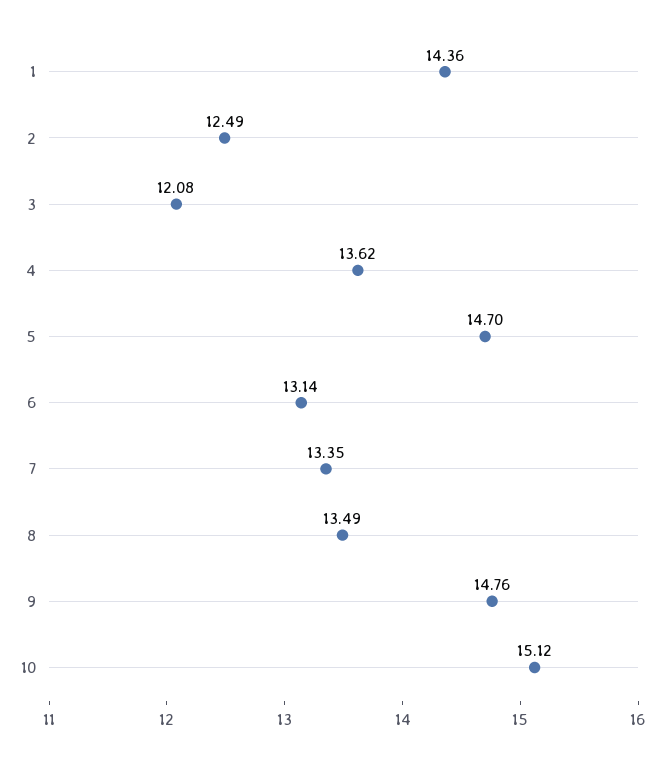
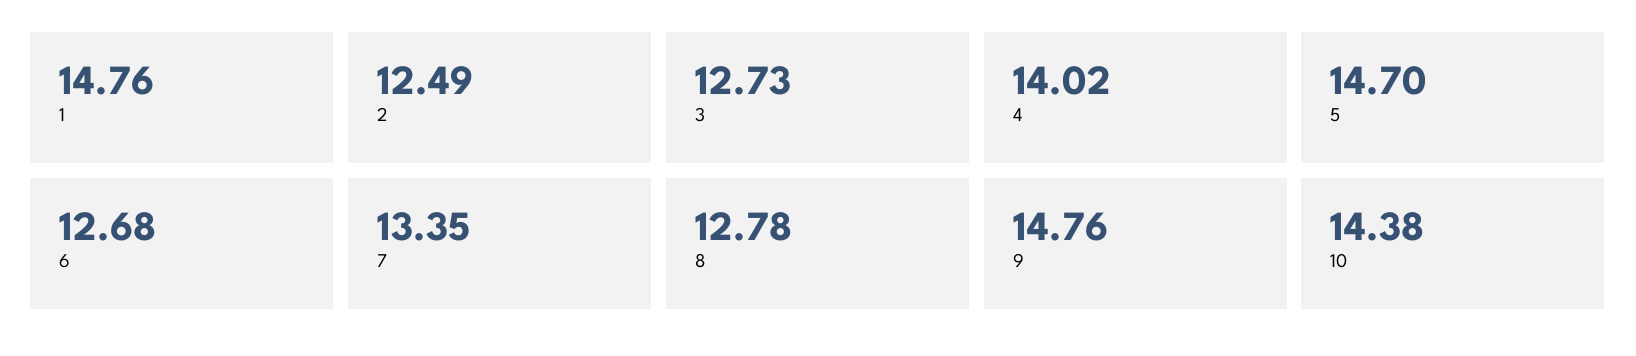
  {
-   "1": 14.36,
+   "1": 14.76,
    "2": 12.49,
-   "3": 12.08,
+   "3": 12.73,
-   "4": 13.62,
+   "4": 14.02,
    "5": 14.7,
-   "6": 13.14,
+   "6": 12.68,
    "7": 13.35,
-   "8": 13.49,
+   "8": 12.78,
    "9": 14.76,
-   "10": 15.12
+   "10": 14.38
  }

